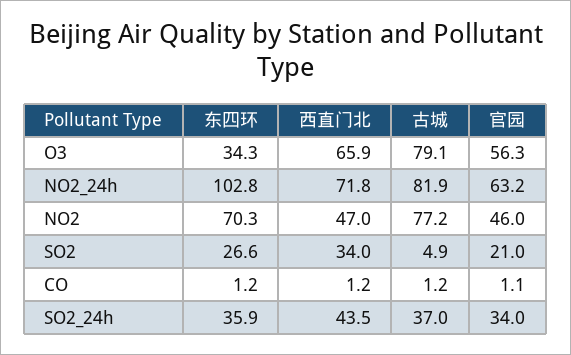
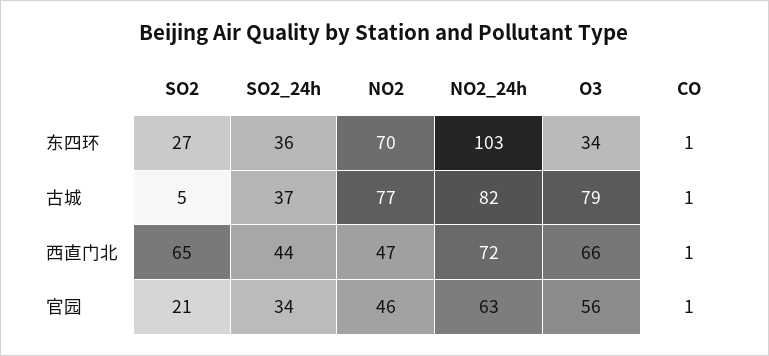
  {
    "东四环": {
      "O3": 34.3,
      "NO2_24h": 102.8,
      "NO2": 70.3,
      "SO2": 26.6,
      "CO": 1.2,
      "SO2_24h": 35.9
    },
    "西直门北": {
      "O3": 65.9,
      "NO2_24h": 71.8,
      "NO2": 47,
-     "SO2": 34,
+     "SO2": 65,
      "CO": 1.2,
      "SO2_24h": 43.5
    },
    "古城": {
      "O3": 79.1,
      "NO2_24h": 81.9,
      "NO2": 77.2,
      "SO2": 4.9,
      "CO": 1.2,
      "SO2_24h": 37
    },
    "官园": {
      "O3": 56.3,
      "NO2_24h": 63.2,
      "NO2": 46,
      "SO2": 21,
      "CO": 1.1,
      "SO2_24h": 34
    }
  }

